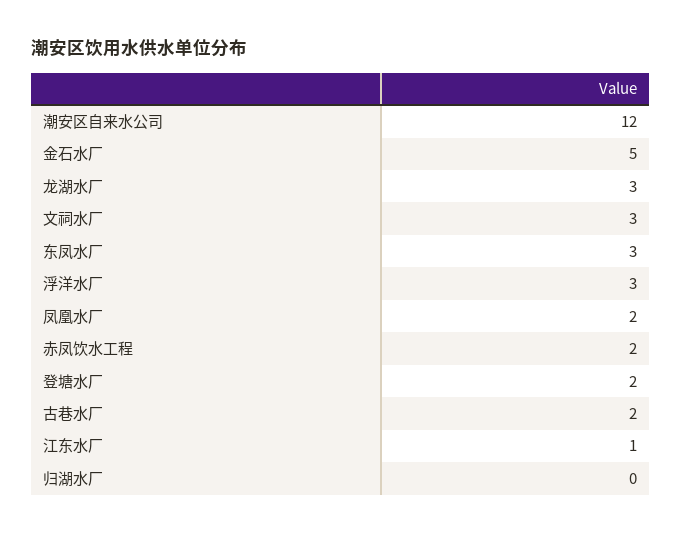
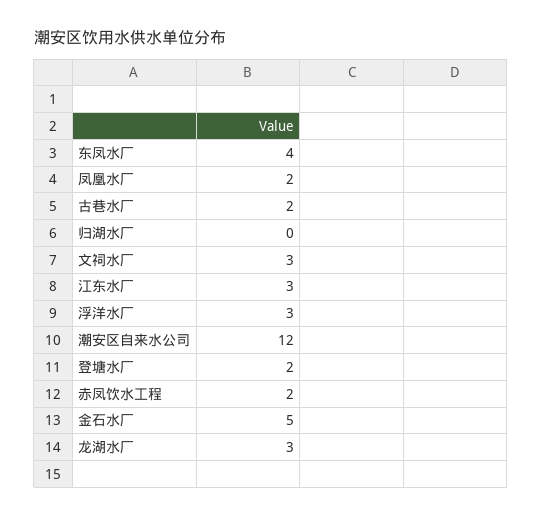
  {
    "潮安区自来水公司": 12,
    "金石水厂": 5,
    "龙湖水厂": 3,
    "文祠水厂": 3,
-   "东凤水厂": 3,
+   "东凤水厂": 4,
    "浮洋水厂": 3,
    "凤凰水厂": 2,
    "赤凤饮水工程": 2,
    "登塘水厂": 2,
    "古巷水厂": 2,
-   "江东水厂": 1,
+   "江东水厂": 3,
    "归湖水厂": 0
  }

